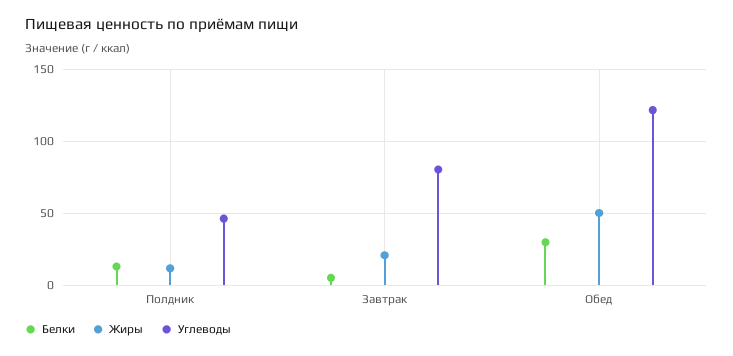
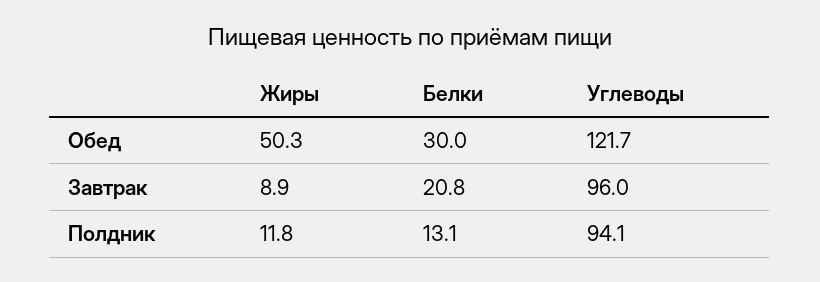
  {
    "Белки": {
      "Полдник": 13.1,
-     "Завтрак": 5,
+     "Завтрак": 20.8,
      "Обед": 30
    },
    "Жиры": {
      "Полдник": 11.8,
-     "Завтрак": 20,
+     "Завтрак": 8.9,
      "Обед": 50.3
    },
    "Углеводы": {
-     "Полдник": 45,
+     "Полдник": 94.1,
-     "Завтрак": 80,
+     "Завтрак": 96,
      "Обед": 121.7
    }
  }

